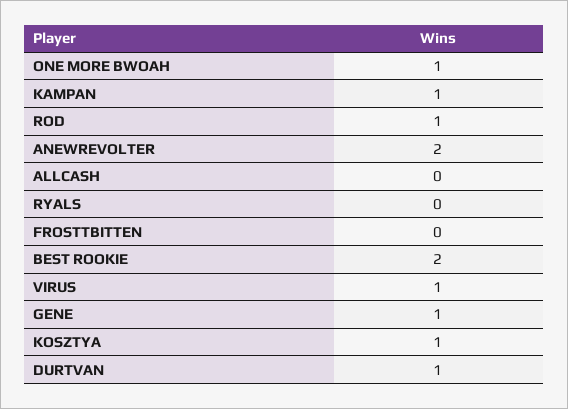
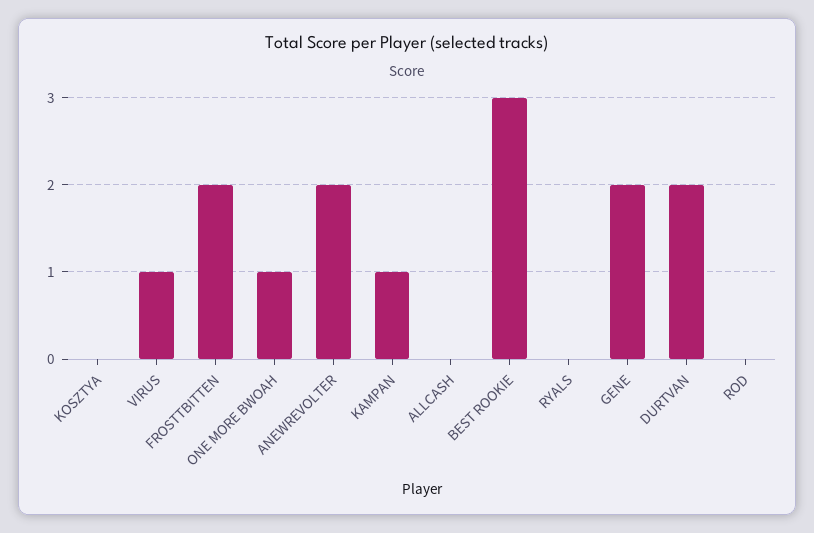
  {
    "ONE MORE BWOAH": 1,
    "KAMPAN": 1,
-   "ROD": 1,
+   "ROD": 0,
    "ANEWREVOLTER": 2,
    "ALLCASH": 0,
    "RYALS": 0,
-   "FROSTTBITTEN": 0,
+   "FROSTTBITTEN": 2,
-   "BEST ROOKIE": 2,
+   "BEST ROOKIE": 3,
    "VIRUS": 1,
-   "GENE": 1,
+   "GENE": 2,
-   "KOSZTYA": 1,
+   "KOSZTYA": 0,
-   "DURTVAN": 1
+   "DURTVAN": 2
  }

